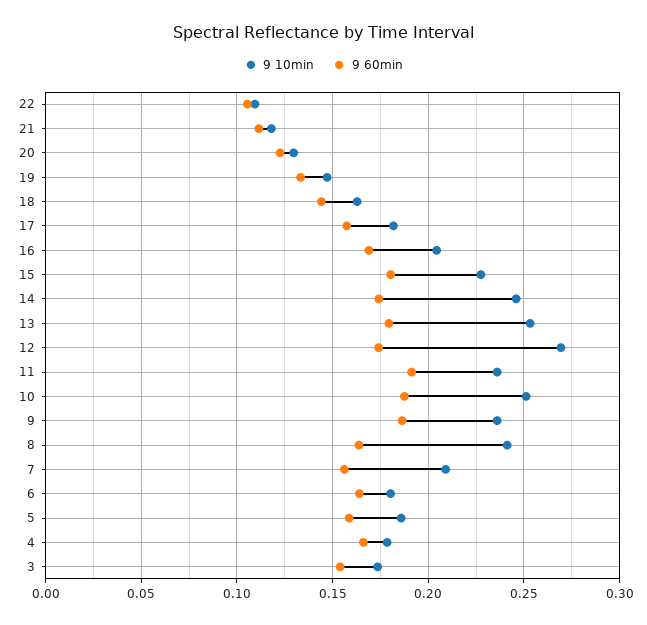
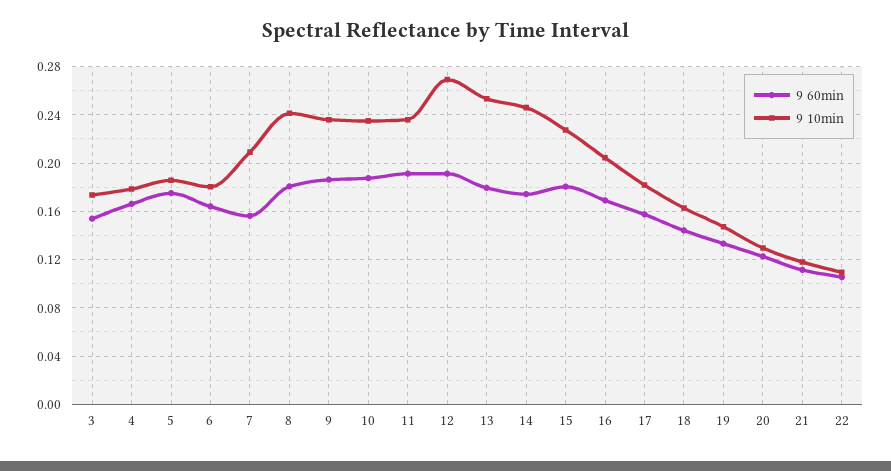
  {
    "9 10min": {
      "22": 0.11,
      "21": 0.12,
      "20": 0.13,
      "19": 0.145,
      "18": 0.165,
      "17": 0.18,
      "16": 0.205,
      "15": 0.23,
      "14": 0.245,
      "13": 0.255,
      "12": 0.27,
      "11": 0.235,
-     "10": 0.25,
+     "10": 0.235,
      "9": 0.235,
      "8": 0.24,
      "7": 0.21,
      "6": 0.18,
      "5": 0.185,
      "4": 0.18,
      "3": 0.175
    },
    "9 60min": {
      "22": 0.105,
      "21": 0.11,
      "20": 0.125,
      "19": 0.135,
      "18": 0.145,
      "17": 0.155,
      "16": 0.17,
      "15": 0.18,
      "14": 0.175,
      "13": 0.18,
-     "12": 0.175,
+     "12": 0.19,
      "11": 0.19,
      "10": 0.19,
      "9": 0.185,
-     "8": 0.165,
+     "8": 0.18,
      "7": 0.155,
      "6": 0.165,
-     "5": 0.16,
+     "5": 0.175,
      "4": 0.165,
      "3": 0.155
    }
  }

